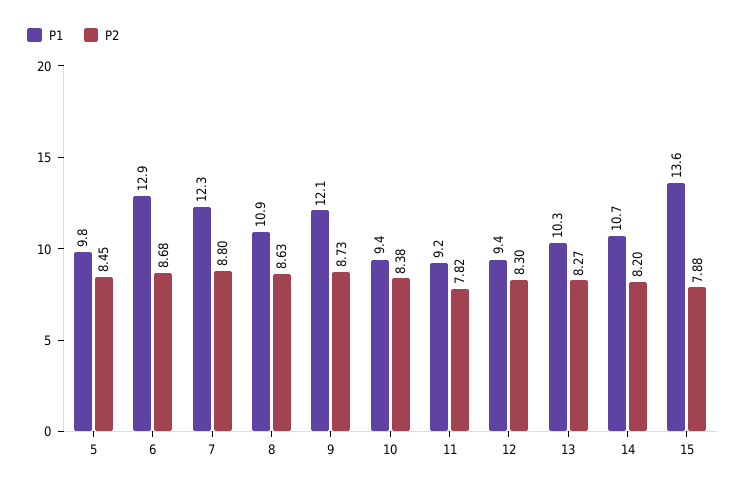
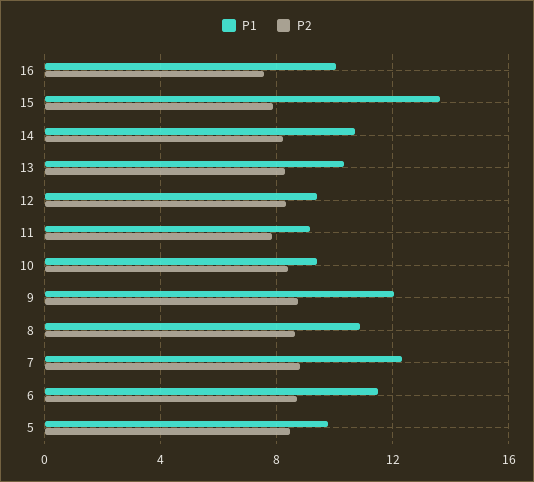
  {
    "P1": {
      "5": 9.8,
-     "6": 12.9,
+     "6": 11.5,
      "7": 12.3,
      "8": 10.9,
      "9": 12.1,
      "10": 9.4,
      "11": 9.2,
      "12": 9.4,
      "13": 10.3,
      "14": 10.7,
-     "15": 13.6
+     "15": 13.6,
+     "16": 10
    },
    "P2": {
      "5": 8.45,
      "6": 8.68,
      "7": 8.8,
      "8": 8.63,
      "9": 8.73,
      "10": 8.38,
      "11": 7.82,
      "12": 8.3,
      "13": 8.27,
      "14": 8.2,
-     "15": 7.88
+     "15": 7.88,
+     "16": 7.5
    }
  }

